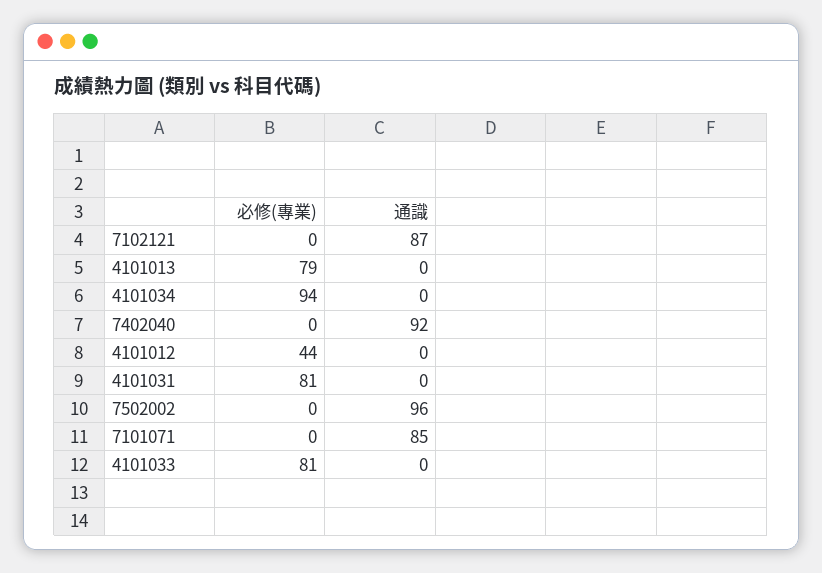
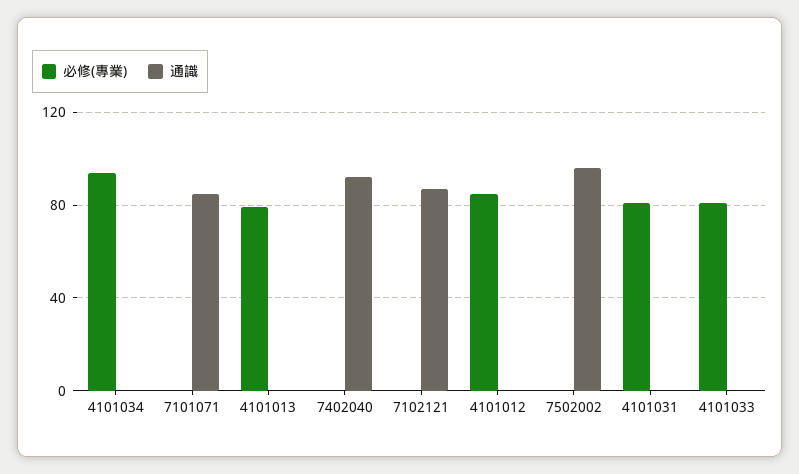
  {
    "必修(專業)": {
      "7102121": 0,
      "4101013": 79,
      "4101034": 94,
      "7402040": 0,
-     "4101012": 44,
+     "4101012": 85,
      "4101031": 81,
      "7502002": 0,
      "7101071": 0,
      "4101033": 81
    },
    "通識": {
      "7102121": 87,
      "4101013": 0,
      "4101034": 0,
      "7402040": 92,
      "4101012": 0,
      "4101031": 0,
      "7502002": 96,
      "7101071": 85,
      "4101033": 0
    }
  }

